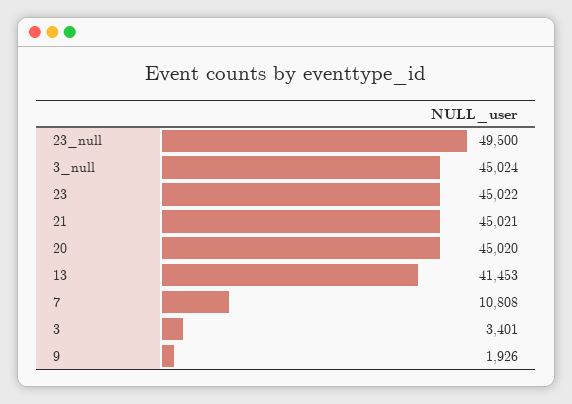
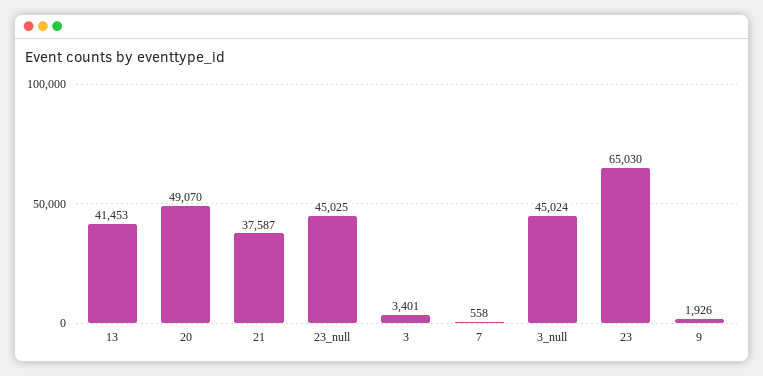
  {
-   "23_null": 49500,
+   "23_null": 45025,
    "3_null": 45024,
-   "23": 45022,
+   "23": 65030,
-   "21": 45021,
+   "21": 37587,
-   "20": 45020,
+   "20": 49070,
    "13": 41453,
-   "7": 10808,
+   "7": 558,
    "3": 3401,
    "9": 1926
  }

